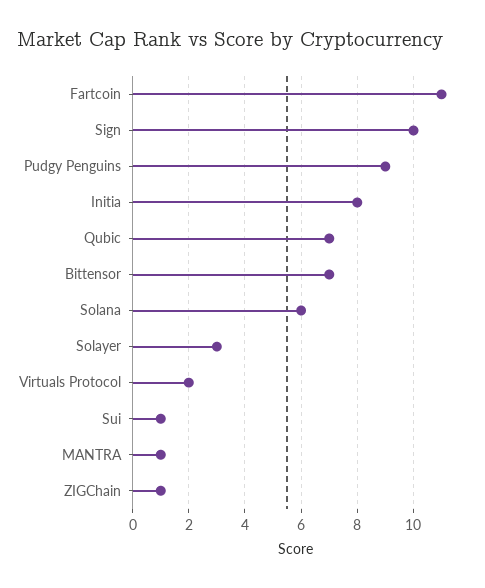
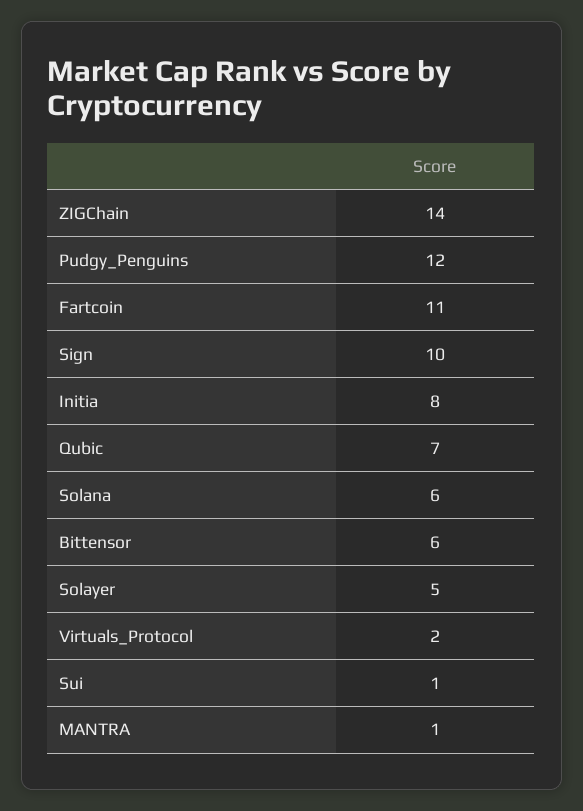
  {
    "Fartcoin": 11,
    "Sign": 10,
-   "Pudgy Penguins": 9,
+   "Pudgy Penguins": 12,
    "Initia": 8,
    "Qubic": 7,
-   "Bittensor": 7,
+   "Bittensor": 6,
    "Solana": 6,
-   "Solayer": 3,
+   "Solayer": 5,
    "Virtuals Protocol": 2,
    "Sui": 1,
    "MANTRA": 1,
-   "ZIGChain": 1
+   "ZIGChain": 14
  }

